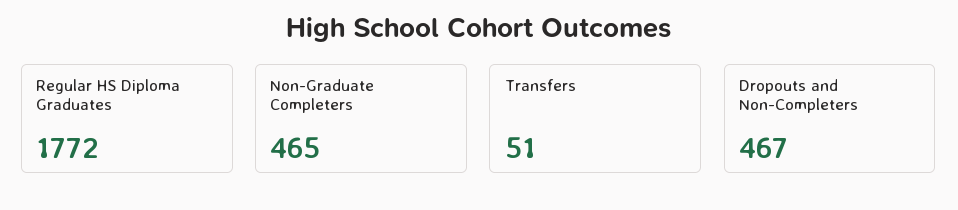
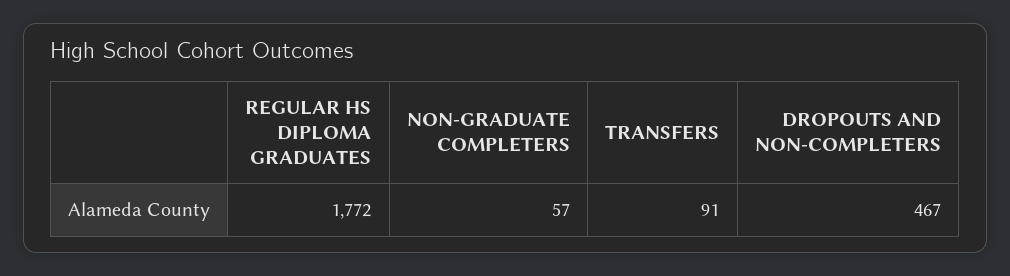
  {
    "Regular HS Diploma Graduates": 1772,
-   "Non-Graduate Completers": 465,
+   "Non-Graduate Completers": 57,
-   "Transfers": 51,
+   "Transfers": 91,
    "Dropouts and Non-Completers": 467
  }

